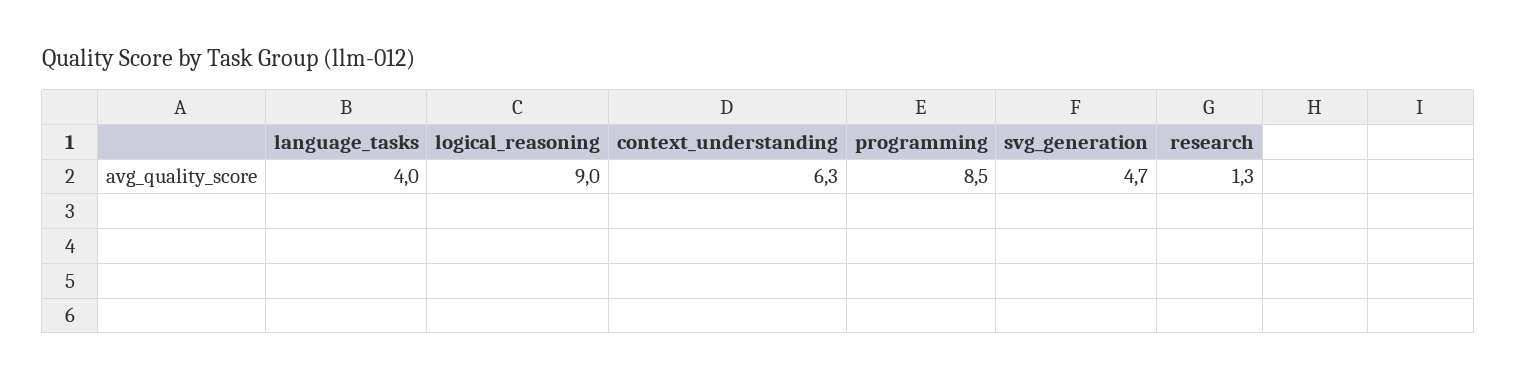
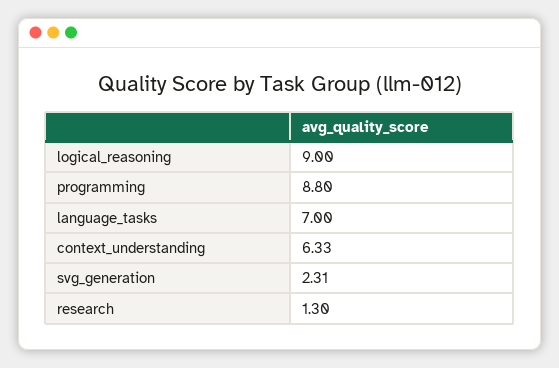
  {
-   "language_tasks": 4,
+   "language_tasks": 7,
    "logical_reasoning": 9,
    "context_understanding": 6.33,
-   "programming": 8.5,
+   "programming": 8.8,
-   "svg_generation": 4.7,
+   "svg_generation": 2.31,
    "research": 1.3
  }

